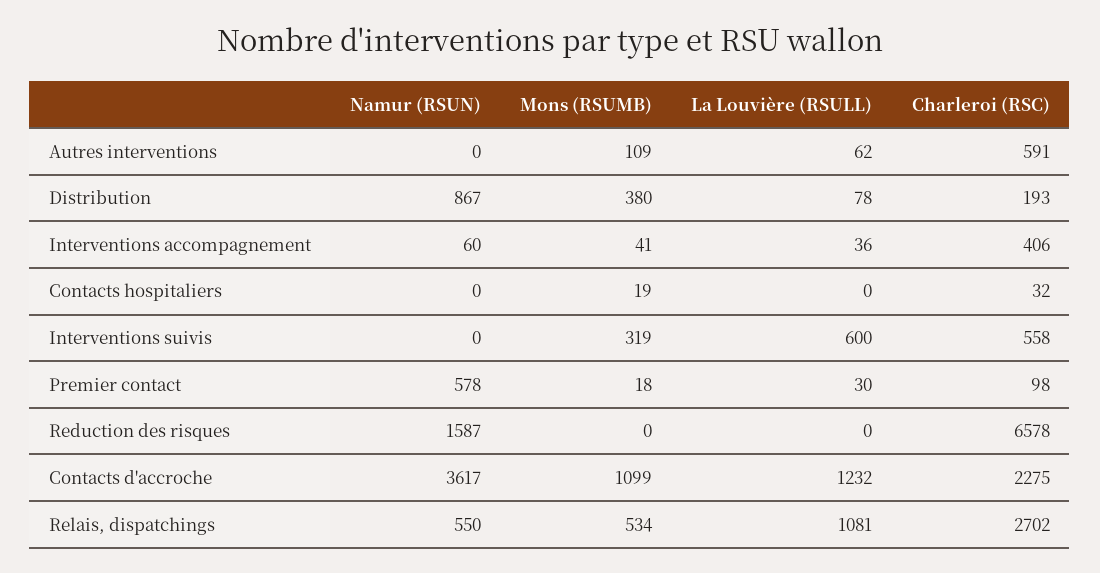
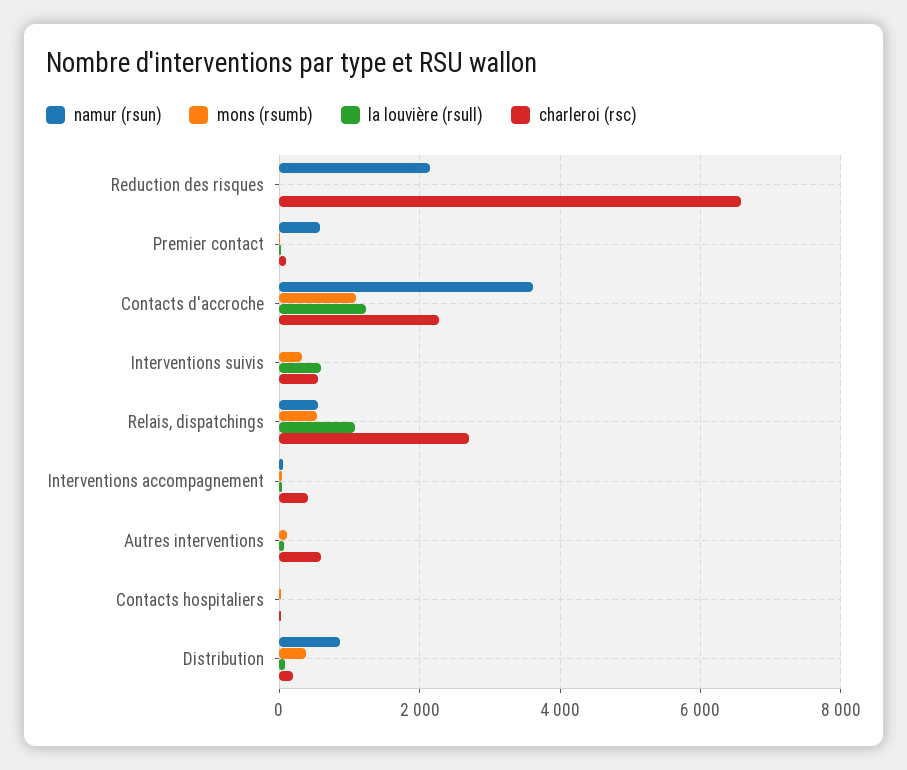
  {
    "Namur (RSUN)": {
      "Autres interventions": 0,
      "Distribution": 867,
      "Interventions accompagnement": 60,
      "Contacts hospitaliers": 0,
      "Interventions suivis": 0,
      "Premier contact": 578,
-     "Reduction des risques": 1587,
+     "Reduction des risques": 2200,
      "Contacts d'accroche": 3617,
      "Relais, dispatchings": 550
    },
    "Mons (RSUMB)": {
      "Autres interventions": 109,
      "Distribution": 380,
      "Interventions accompagnement": 41,
      "Contacts hospitaliers": 19,
      "Interventions suivis": 319,
      "Premier contact": 18,
      "Reduction des risques": 0,
      "Contacts d'accroche": 1099,
      "Relais, dispatchings": 534
    },
    "La Louvière (RSULL)": {
      "Autres interventions": 62,
      "Distribution": 78,
      "Interventions accompagnement": 36,
      "Contacts hospitaliers": 0,
      "Interventions suivis": 600,
      "Premier contact": 30,
      "Reduction des risques": 0,
      "Contacts d'accroche": 1232,
      "Relais, dispatchings": 1081
    },
    "Charleroi (RSC)": {
      "Autres interventions": 591,
      "Distribution": 193,
      "Interventions accompagnement": 406,
      "Contacts hospitaliers": 32,
      "Interventions suivis": 558,
      "Premier contact": 98,
      "Reduction des risques": 6578,
      "Contacts d'accroche": 2275,
      "Relais, dispatchings": 2702
    }
  }

